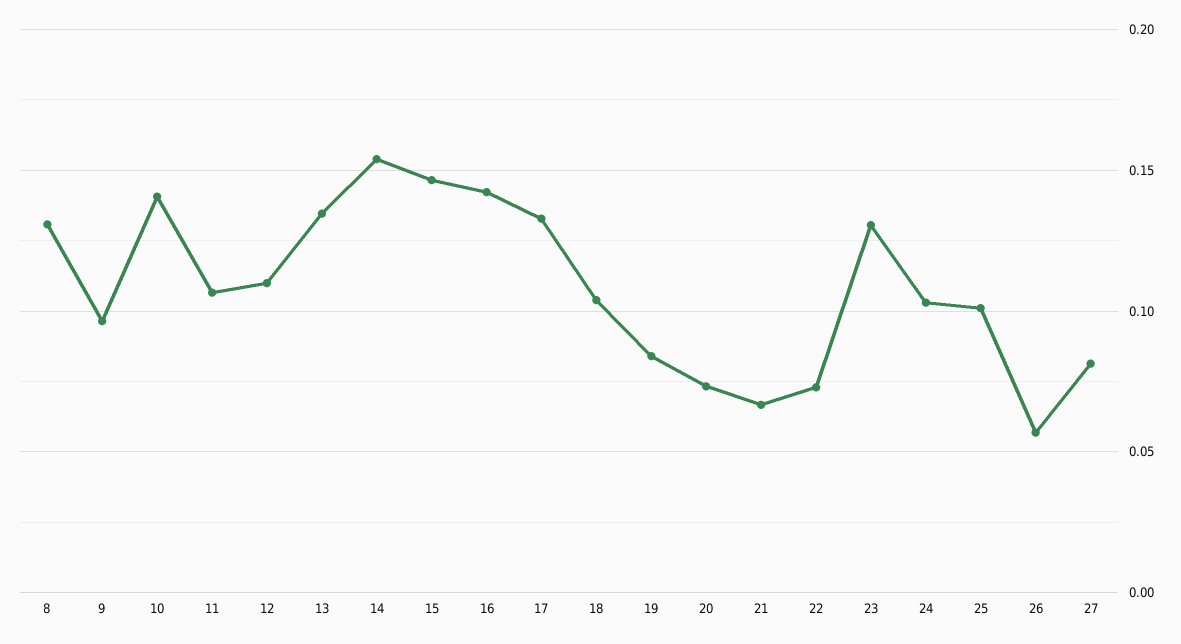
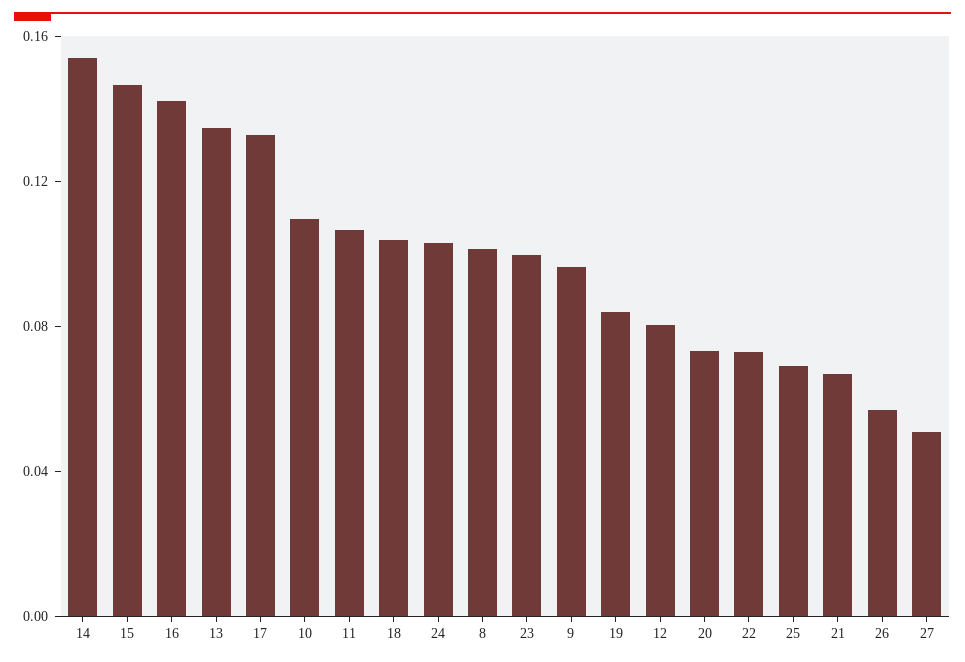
  {
-   "8": 0.13,
+   "8": 0.1,
    "9": 0.095,
-   "10": 0.14,
+   "10": 0.11,
    "11": 0.105,
-   "12": 0.11,
+   "12": 0.08,
    "13": 0.135,
    "14": 0.155,
    "15": 0.145,
    "16": 0.14,
    "17": 0.135,
    "18": 0.105,
    "19": 0.085,
    "20": 0.075,
    "21": 0.065,
    "22": 0.075,
-   "23": 0.13,
+   "23": 0.1,
    "24": 0.105,
-   "25": 0.1,
+   "25": 0.07,
    "26": 0.055,
-   "27": 0.08
+   "27": 0.05
  }

